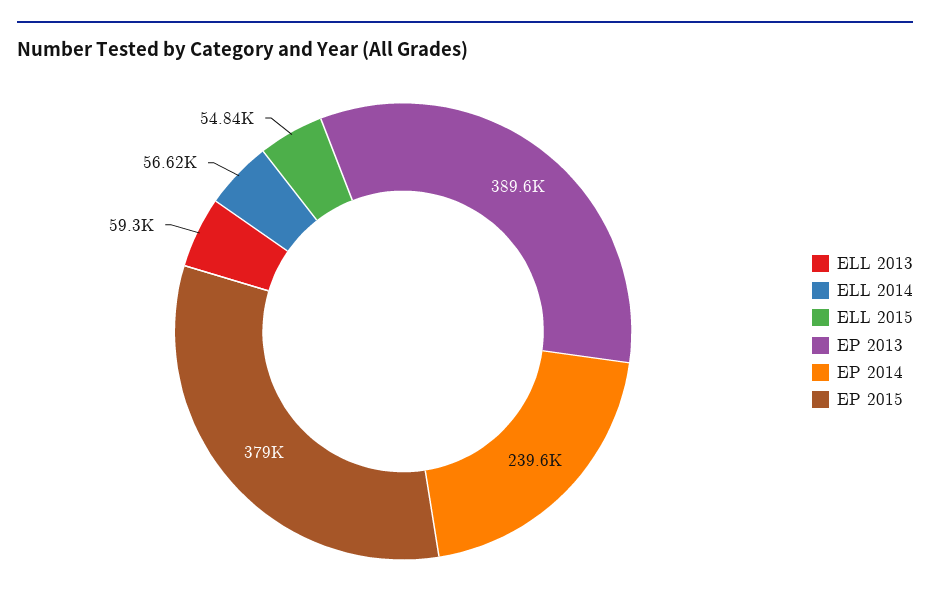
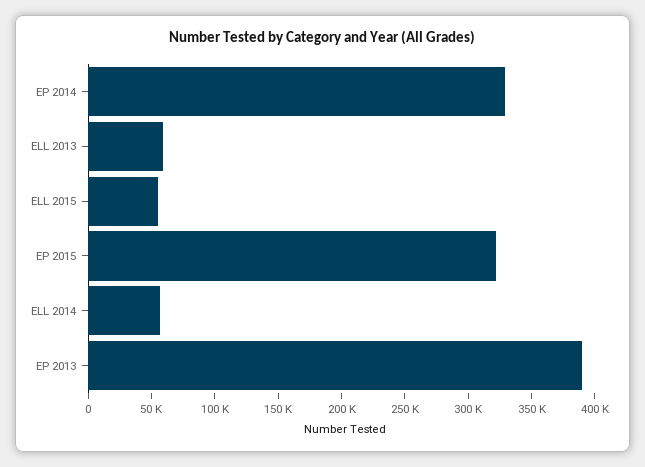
  {
    "ELL 2013": 59300,
    "ELL 2014": 56620,
    "ELL 2015": 54840,
    "EP 2013": 389600,
-   "EP 2014": 239600,
+   "EP 2014": 330000,
-   "EP 2015": 379000
+   "EP 2015": 320000
  }

